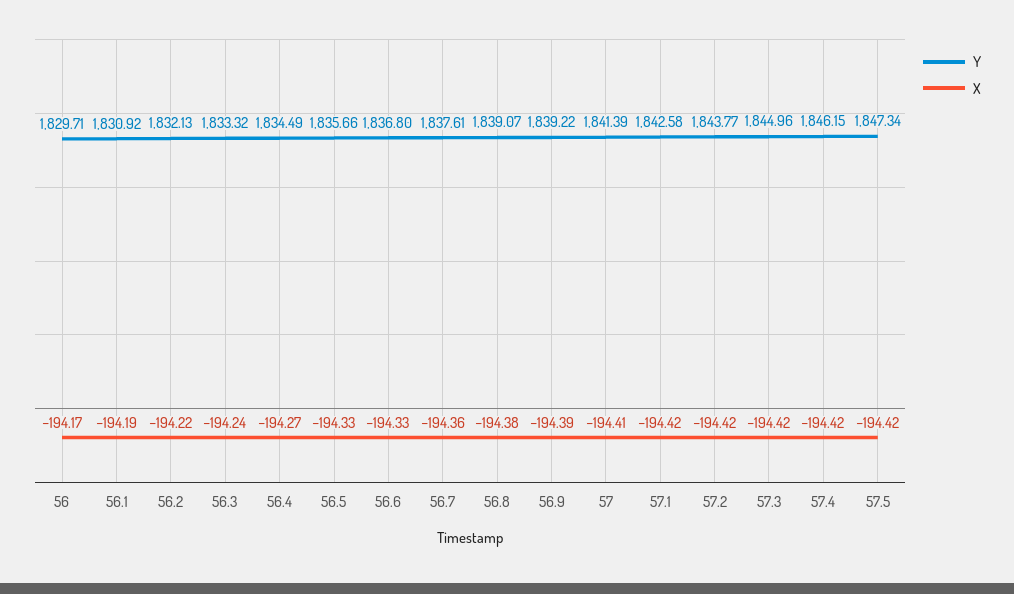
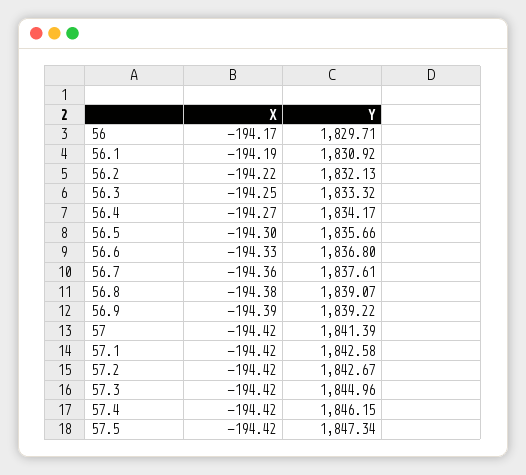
  {
    "Y": {
      "56": 1829.71,
      "56.1": 1830.92,
      "56.2": 1832.13,
      "56.3": 1833.32,
-     "56.4": 1834.49,
+     "56.4": 1834.17,
      "56.5": 1835.66,
      "56.6": 1836.8,
      "56.7": 1837.61,
      "56.8": 1839.07,
      "56.9": 1839.22,
      "57": 1841.39,
      "57.1": 1842.58,
-     "57.2": 1843.77,
+     "57.2": 1842.67,
      "57.3": 1844.96,
      "57.4": 1846.15,
      "57.5": 1847.34
    },
    "X": {
      "56": -194.17,
      "56.1": -194.19,
      "56.2": -194.22,
-     "56.3": -194.24,
+     "56.3": -194.25,
      "56.4": -194.27,
-     "56.5": -194.33,
+     "56.5": -194.3,
      "56.6": -194.33,
      "56.7": -194.36,
      "56.8": -194.38,
      "56.9": -194.39,
-     "57": -194.41,
+     "57": -194.42,
      "57.1": -194.42,
      "57.2": -194.42,
      "57.3": -194.42,
      "57.4": -194.42,
      "57.5": -194.42
    }
  }

